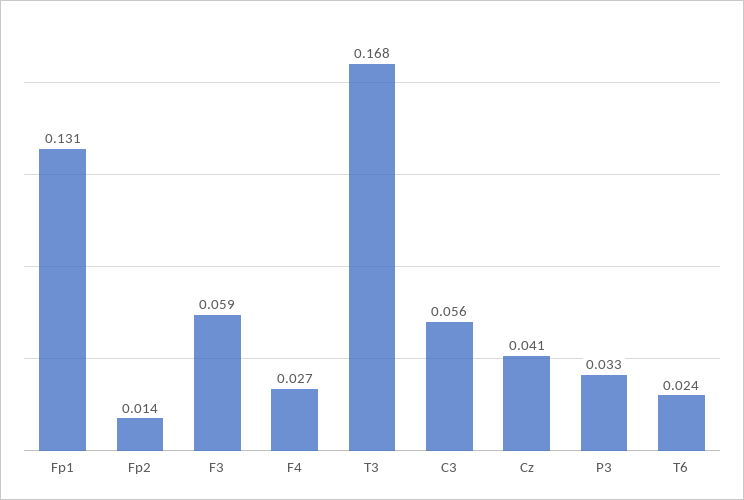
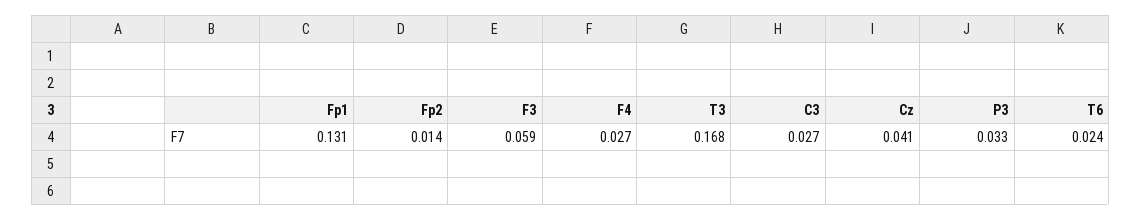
  {
    "Fp1": 0.131,
    "Fp2": 0.014,
    "F3": 0.059,
    "F4": 0.027,
    "T3": 0.168,
-   "C3": 0.056,
+   "C3": 0.027,
    "Cz": 0.041,
    "P3": 0.033,
    "T6": 0.024
  }

